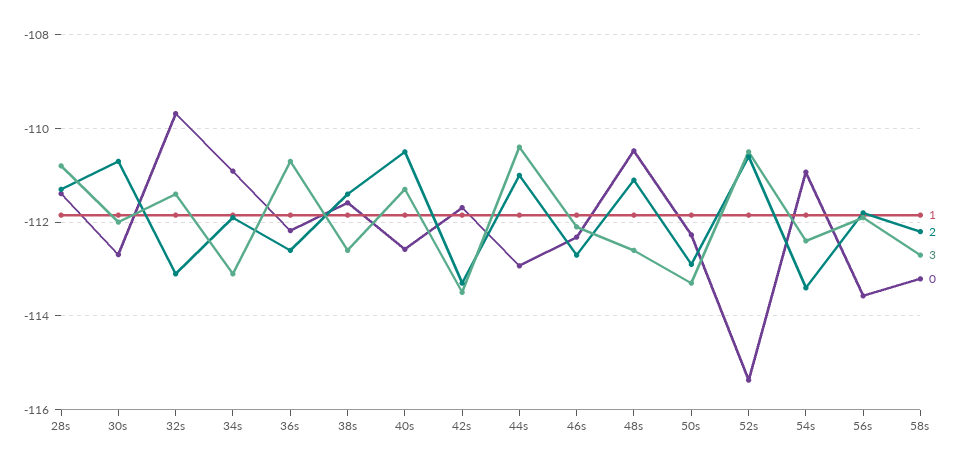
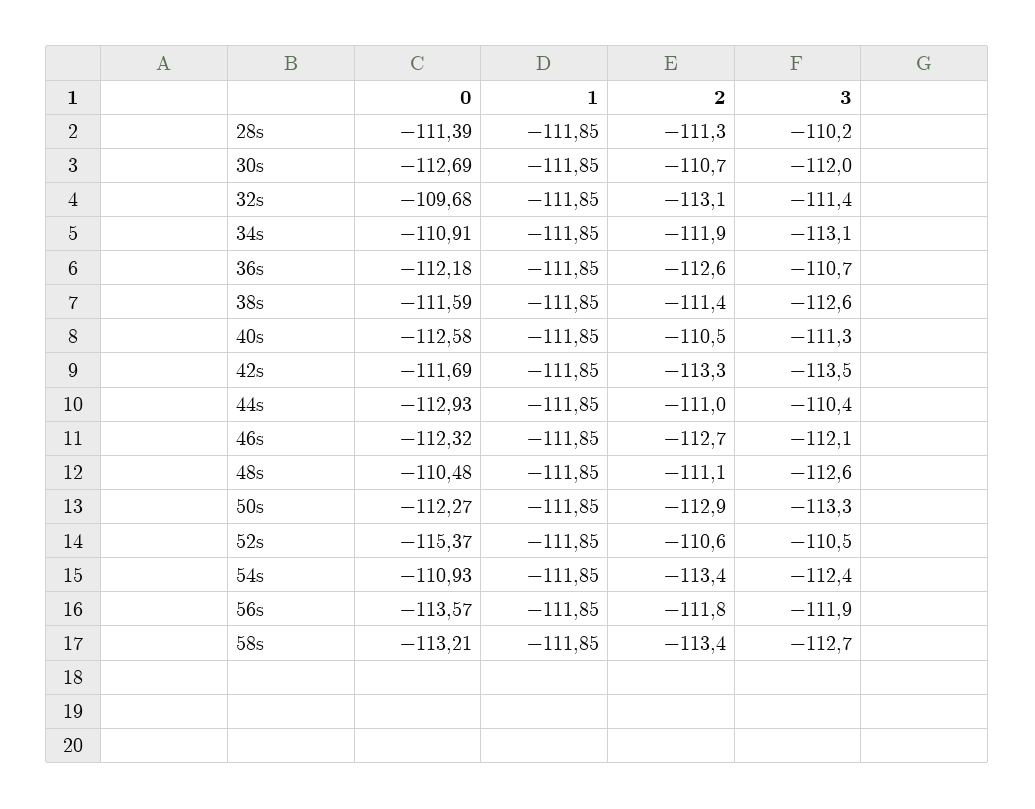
  {
    "1": {
      "28s": -111.85,
      "30s": -111.85,
      "32s": -111.85,
      "34s": -111.85,
      "36s": -111.85,
      "38s": -111.85,
      "40s": -111.85,
      "42s": -111.85,
      "44s": -111.85,
      "46s": -111.85,
      "48s": -111.85,
      "50s": -111.85,
      "52s": -111.85,
      "54s": -111.85,
      "56s": -111.85,
      "58s": -111.85
    },
    "2": {
      "28s": -111.3,
      "30s": -110.7,
      "32s": -113.1,
      "34s": -111.9,
      "36s": -112.6,
      "38s": -111.4,
      "40s": -110.5,
      "42s": -113.3,
      "44s": -111,
      "46s": -112.7,
      "48s": -111.1,
      "50s": -112.9,
      "52s": -110.6,
      "54s": -113.4,
      "56s": -111.8,
-     "58s": -112.2
+     "58s": -113.4
    },
    "3": {
-     "28s": -110.8,
+     "28s": -110.2,
      "30s": -112,
      "32s": -111.4,
      "34s": -113.1,
      "36s": -110.7,
      "38s": -112.6,
      "40s": -111.3,
      "42s": -113.5,
      "44s": -110.4,
      "46s": -112.1,
      "48s": -112.6,
      "50s": -113.3,
      "52s": -110.5,
      "54s": -112.4,
      "56s": -111.9,
      "58s": -112.7
    },
    "0": {
      "28s": -111.39,
      "30s": -112.69,
      "32s": -109.68,
      "34s": -110.91,
      "36s": -112.18,
      "38s": -111.59,
      "40s": -112.58,
      "42s": -111.69,
      "44s": -112.93,
      "46s": -112.32,
      "48s": -110.48,
      "50s": -112.27,
      "52s": -115.37,
      "54s": -110.93,
      "56s": -113.57,
      "58s": -113.21
    }
  }

